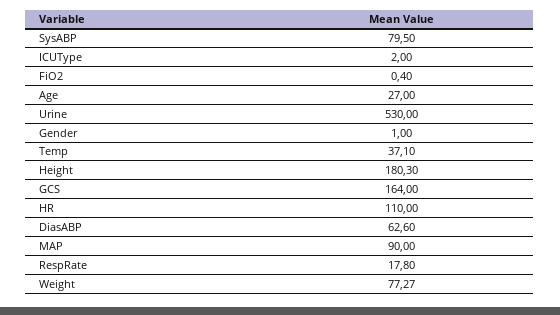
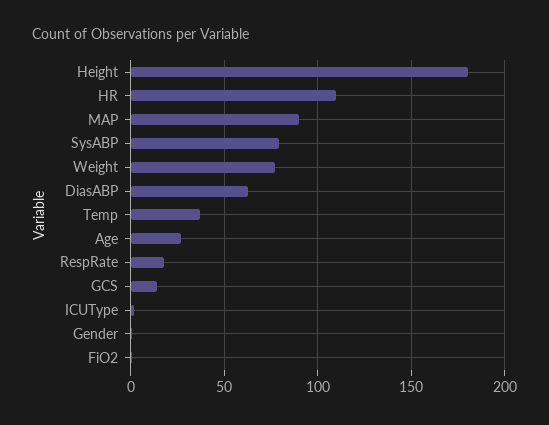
  {
    "SysABP": 79.5,
    "ICUType": 2,
    "FiO2": 0.4,
    "Age": 27,
-   "Urine": 530,
    "Gender": 1,
    "Temp": 37.1,
    "Height": 180.3,
-   "GCS": 164,
+   "GCS": 15,
    "HR": 110,
    "DiasABP": 62.6,
    "MAP": 90,
    "RespRate": 17.8,
    "Weight": 77.27
  }

